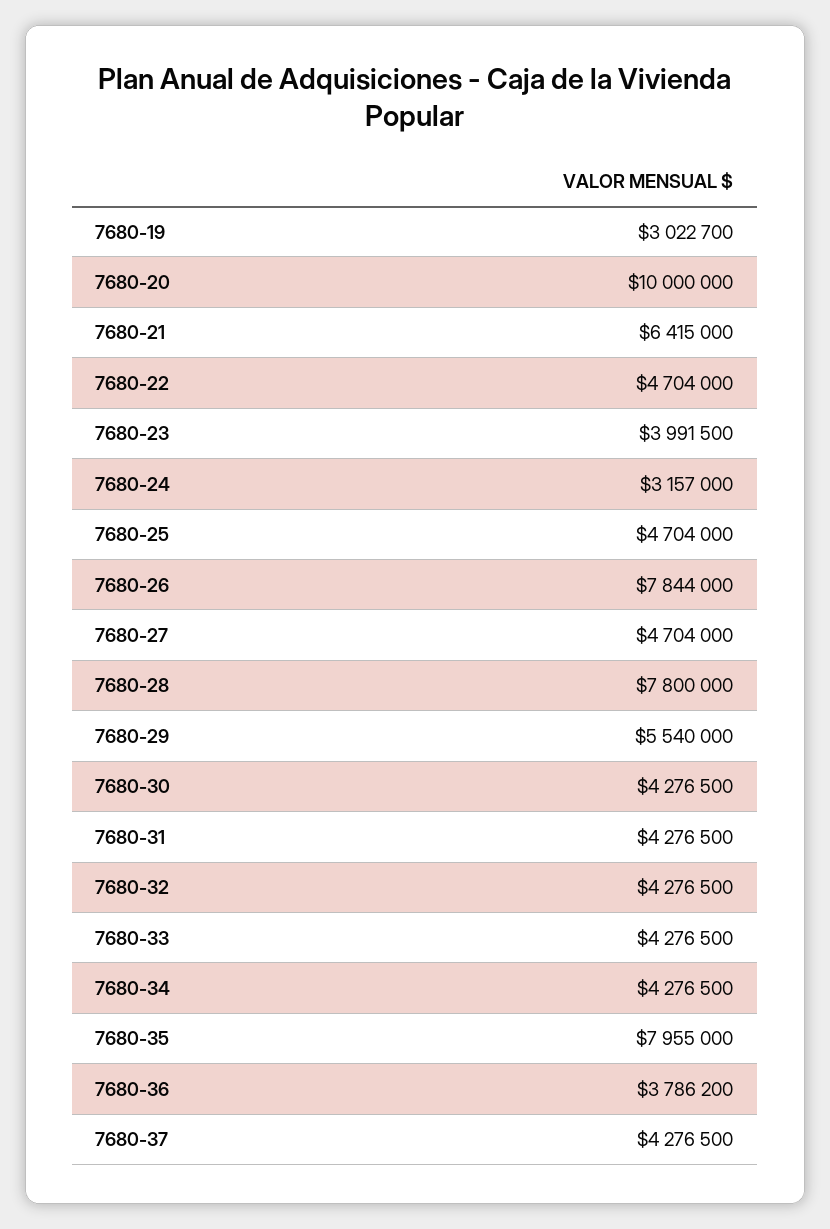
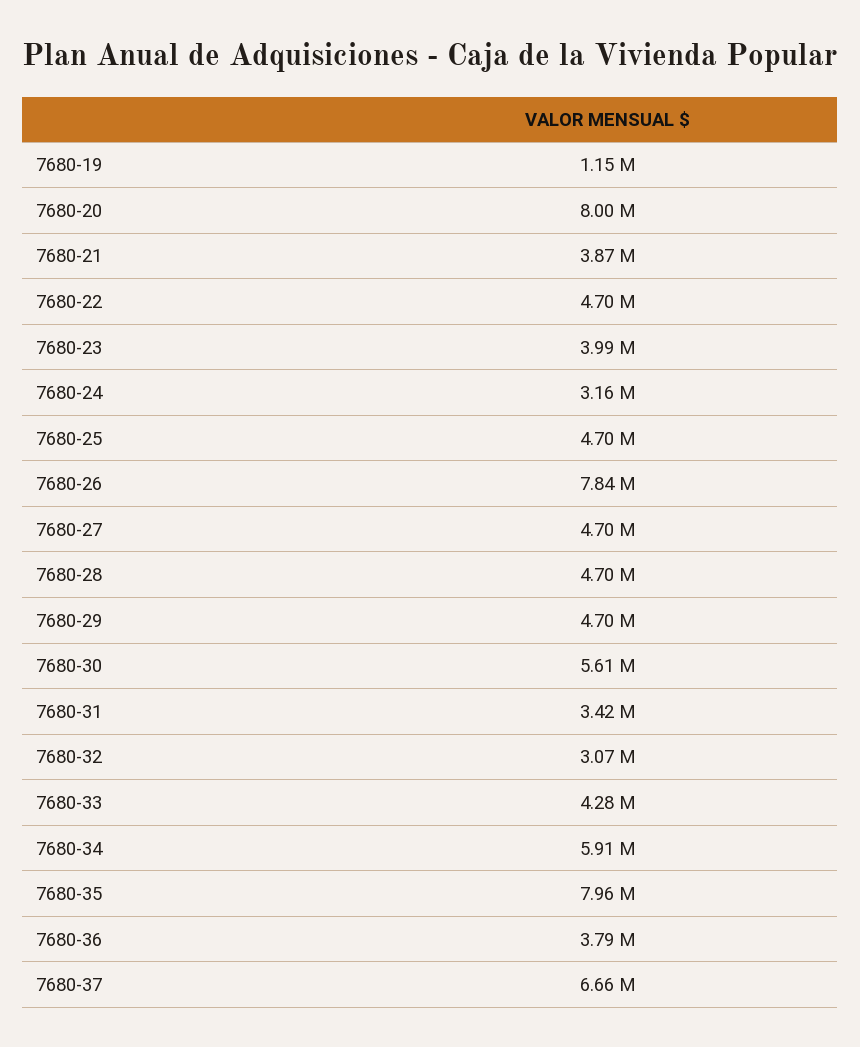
  {
-   "7680-19": 3022700,
+   "7680-19": 1150000,
-   "7680-20": 10000000,
+   "7680-20": 8000000,
-   "7680-21": 6415000,
+   "7680-21": 3870000,
    "7680-22": 4704000,
    "7680-23": 3991500,
    "7680-24": 3157000,
    "7680-25": 4704000,
    "7680-26": 7844000,
    "7680-27": 4704000,
-   "7680-28": 7800000,
+   "7680-28": 4700000,
-   "7680-29": 5540000,
+   "7680-29": 4700000,
-   "7680-30": 4276500,
+   "7680-30": 5610000,
-   "7680-31": 4276500,
+   "7680-31": 3420000,
-   "7680-32": 4276500,
+   "7680-32": 3070000,
    "7680-33": 4276500,
-   "7680-34": 4276500,
+   "7680-34": 5910000,
    "7680-35": 7955000,
    "7680-36": 3786200,
-   "7680-37": 4276500
+   "7680-37": 6660000
  }

